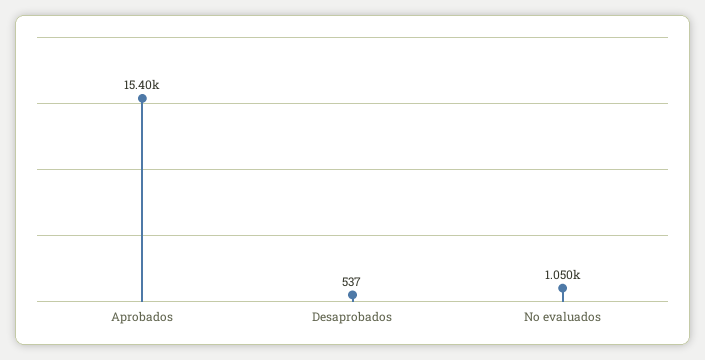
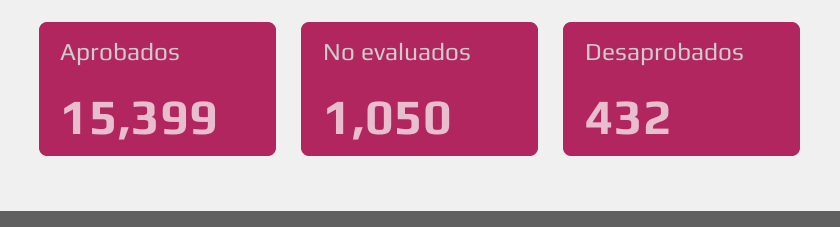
  {
    "Aprobados": 15399,
-   "Desaprobados": 537,
+   "Desaprobados": 432,
    "No evaluados": 1050
  }

